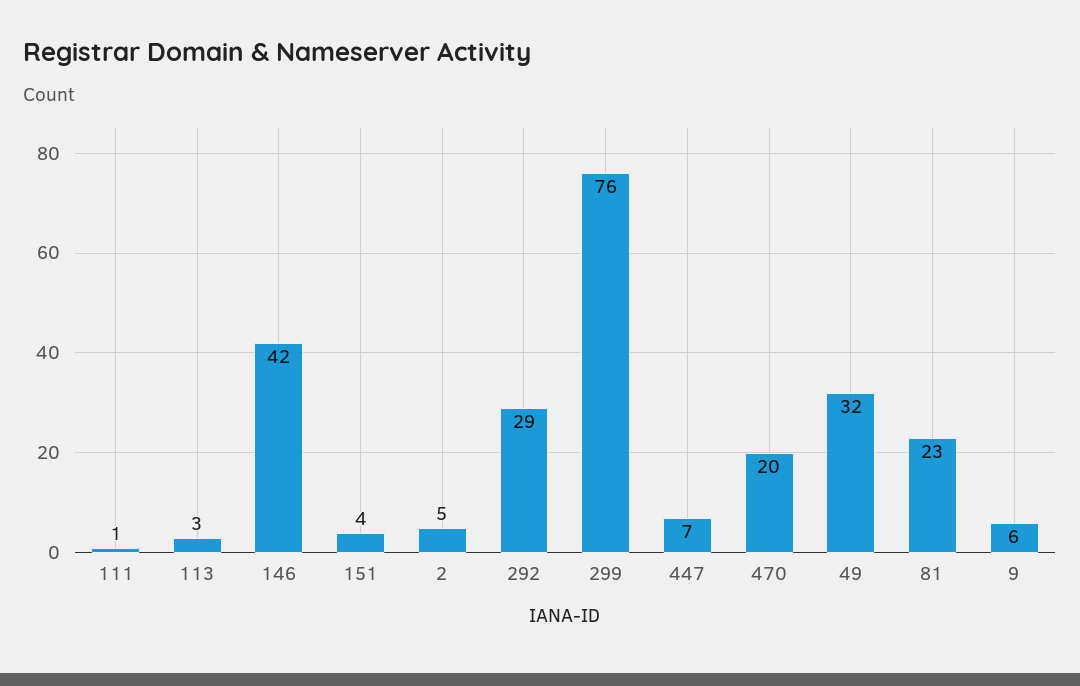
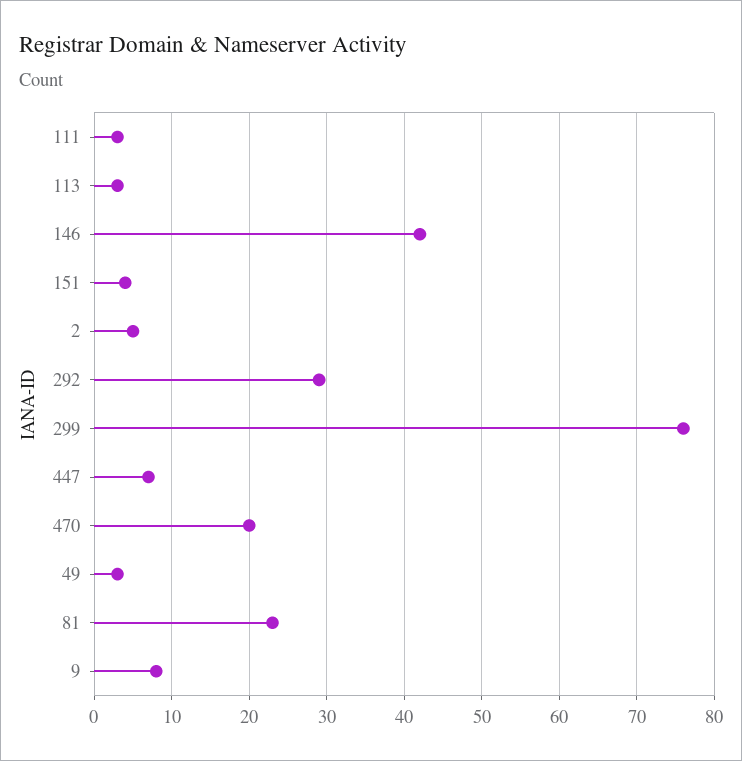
  {
-   "111": 1,
+   "111": 3,
    "113": 3,
    "146": 42,
    "151": 4,
    "2": 5,
    "292": 29,
    "299": 76,
    "447": 7,
    "470": 20,
-   "49": 32,
+   "49": 3,
    "81": 23,
-   "9": 6
+   "9": 8
  }

